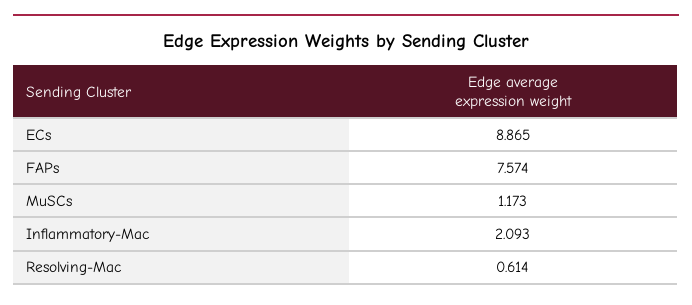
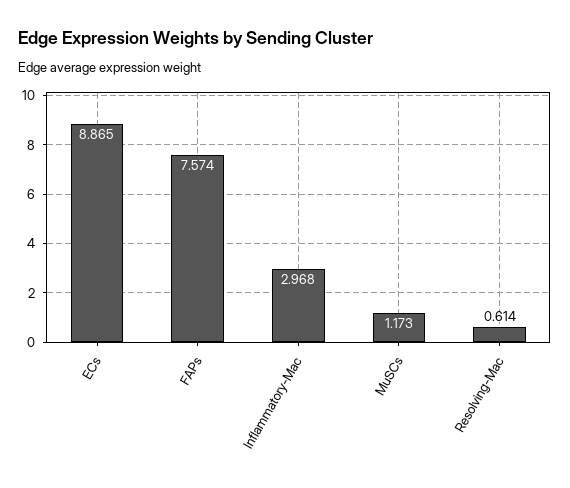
  {
    "ECs": 8.865,
    "FAPs": 7.574,
    "MuSCs": 1.173,
-   "Inflammatory-Mac": 2.093,
+   "Inflammatory-Mac": 2.968,
    "Resolving-Mac": 0.614
  }

